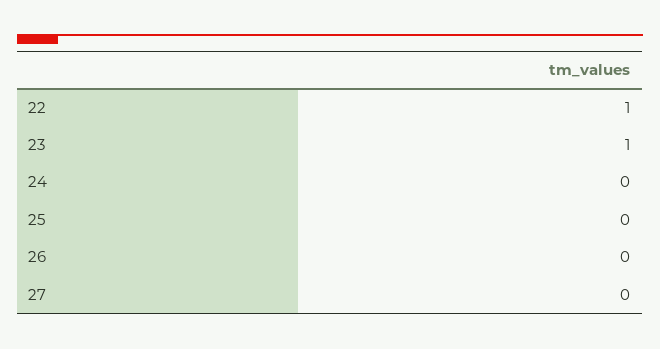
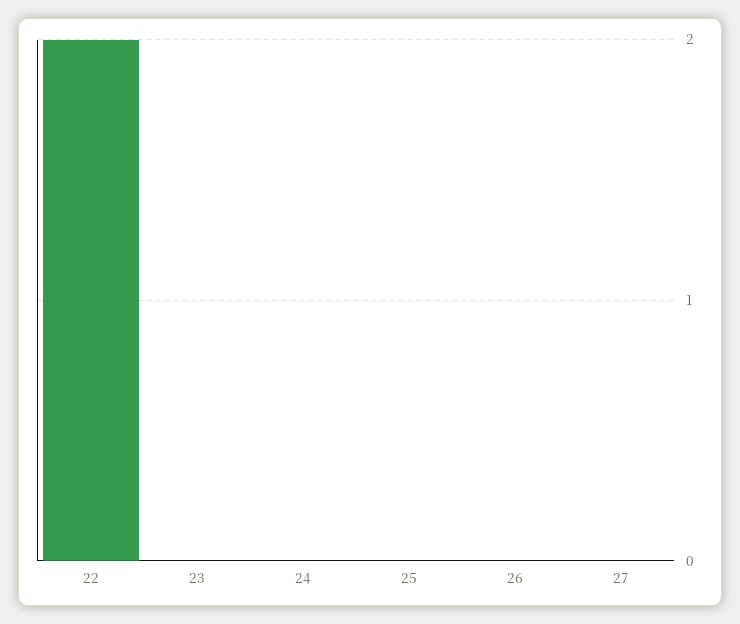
  {
-   "22": 1,
+   "22": 2,
-   "23": 1,
+   "23": 0,
    "24": 0,
    "25": 0,
    "26": 0,
    "27": 0
  }

